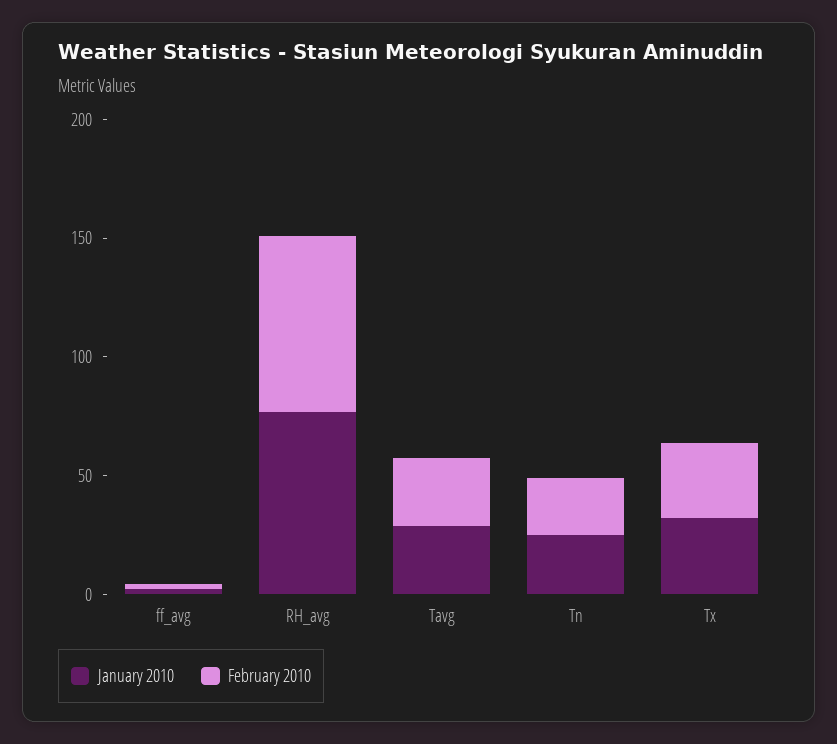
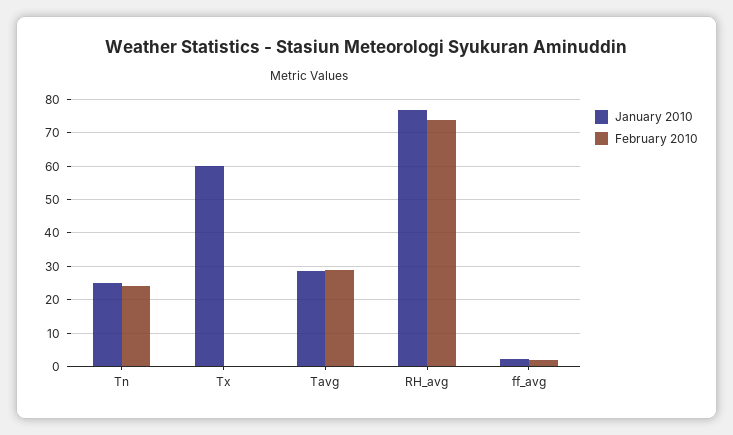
  {
    "January 2010": {
      "ff_avg": 2,
      "RH_avg": 78,
      "Tavg": 28,
      "Tn": 26,
-     "Tx": 30
+     "Tx": 60
    },
    "February 2010": {
      "ff_avg": 2,
      "RH_avg": 74,
      "Tavg": 30,
      "Tn": 24,
-     "Tx": 30
+     "Tx": 0
    }
  }

